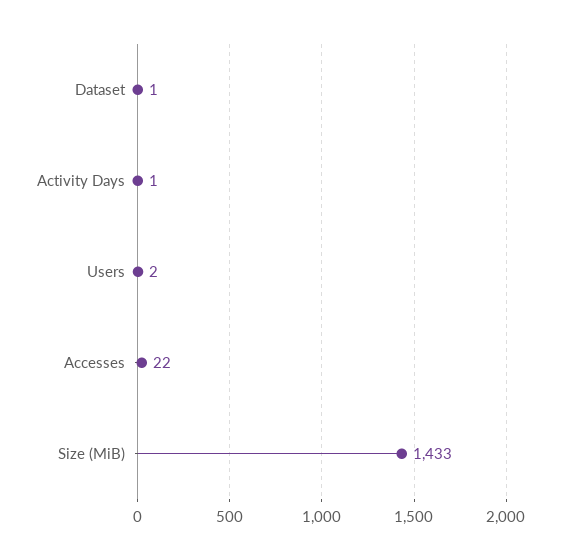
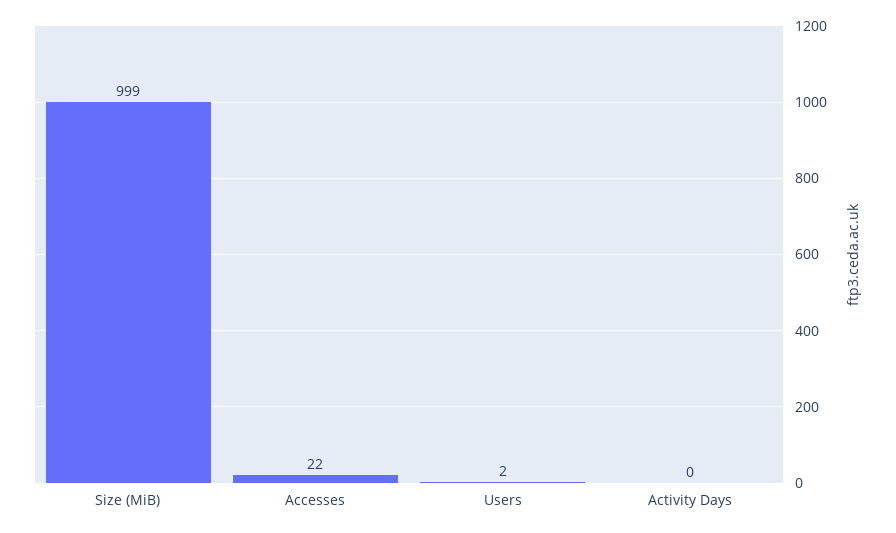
  {
-   "Dataset": 1,
-   "Activity Days": 1,
+   "Activity Days": 0,
    "Users": 2,
    "Accesses": 22,
-   "Size (MiB)": 1433
+   "Size (MiB)": 999
  }

